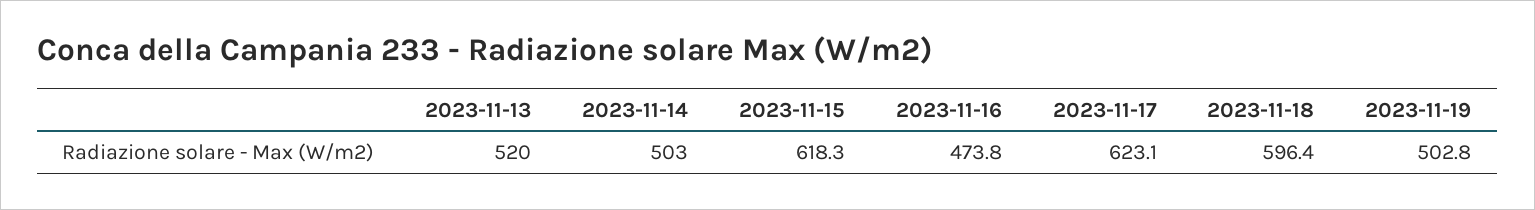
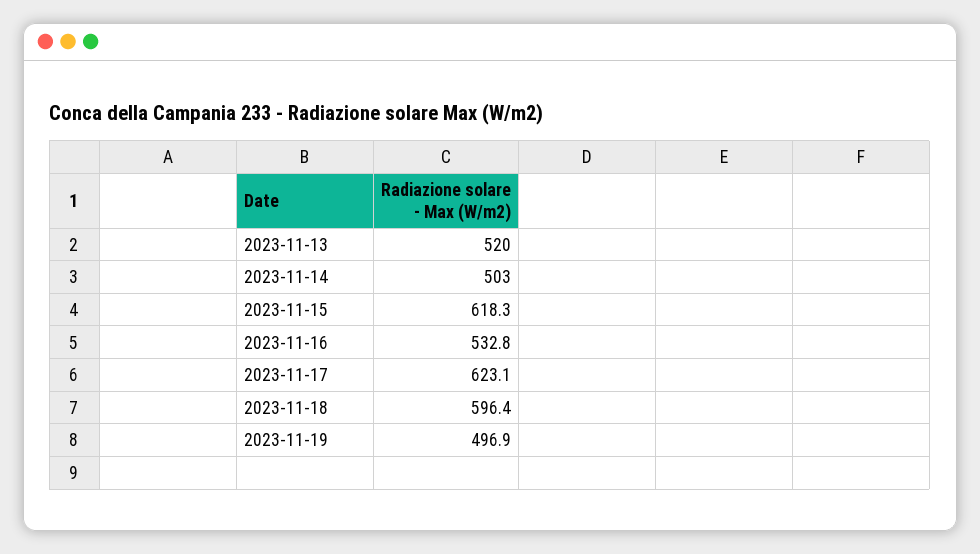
  {
    "2023-11-13": 520,
    "2023-11-14": 503,
    "2023-11-15": 618.3,
-   "2023-11-16": 473.8,
+   "2023-11-16": 532.8,
    "2023-11-17": 623.1,
    "2023-11-18": 596.4,
-   "2023-11-19": 502.8
+   "2023-11-19": 496.9
  }

